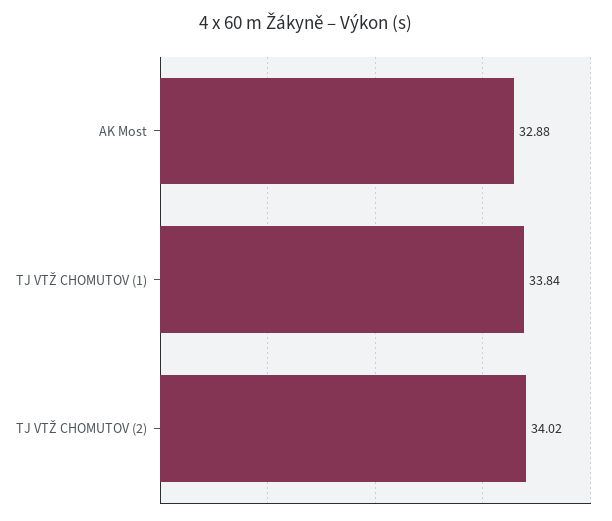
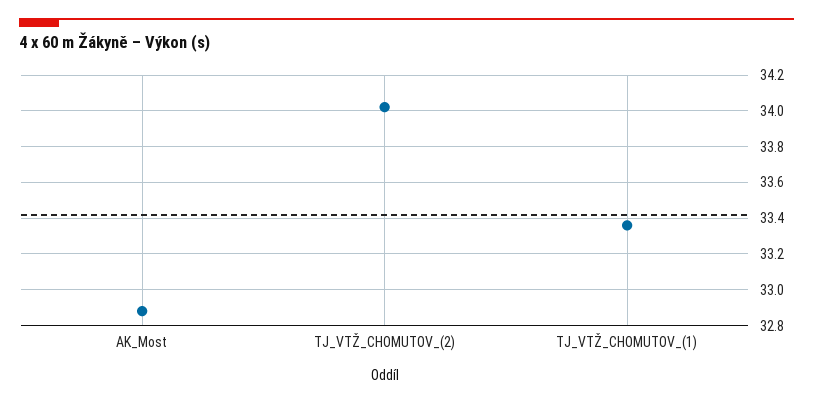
  {
    "AK Most": 32.88,
-   "TJ VTŽ CHOMUTOV (1)": 33.84,
+   "TJ VTŽ CHOMUTOV (1)": 33.35,
    "TJ VTŽ CHOMUTOV (2)": 34.02
  }

